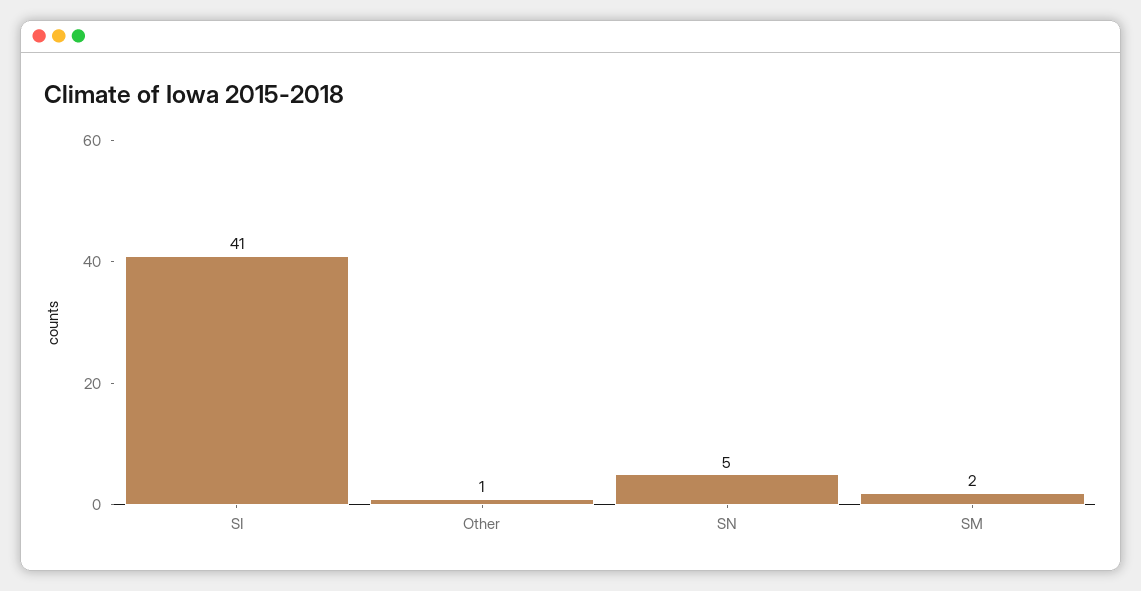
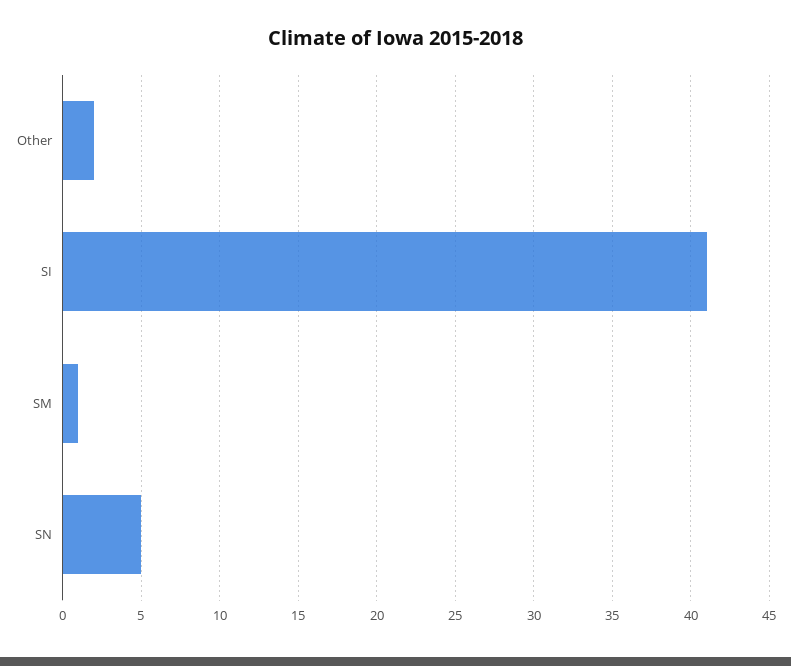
  {
    "SI": 41,
-   "Other": 1,
+   "Other": 2,
    "SN": 5,
-   "SM": 2
+   "SM": 1
  }

